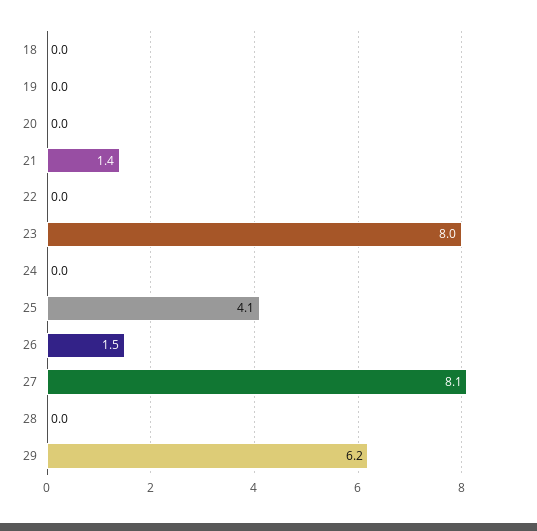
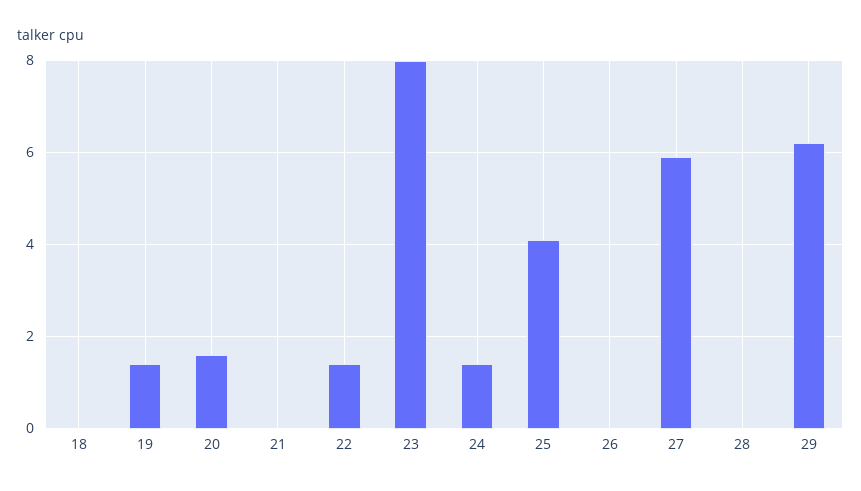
  {
    "18": 0,
-   "19": 0,
+   "19": 1.5,
-   "20": 0,
+   "20": 1.5,
-   "21": 1.4,
+   "21": 0,
-   "22": 0,
+   "22": 1.5,
    "23": 8,
-   "24": 0,
+   "24": 1.5,
    "25": 4.1,
-   "26": 1.5,
+   "26": 0,
-   "27": 8.1,
+   "27": 6,
    "28": 0,
    "29": 6.2
  }

